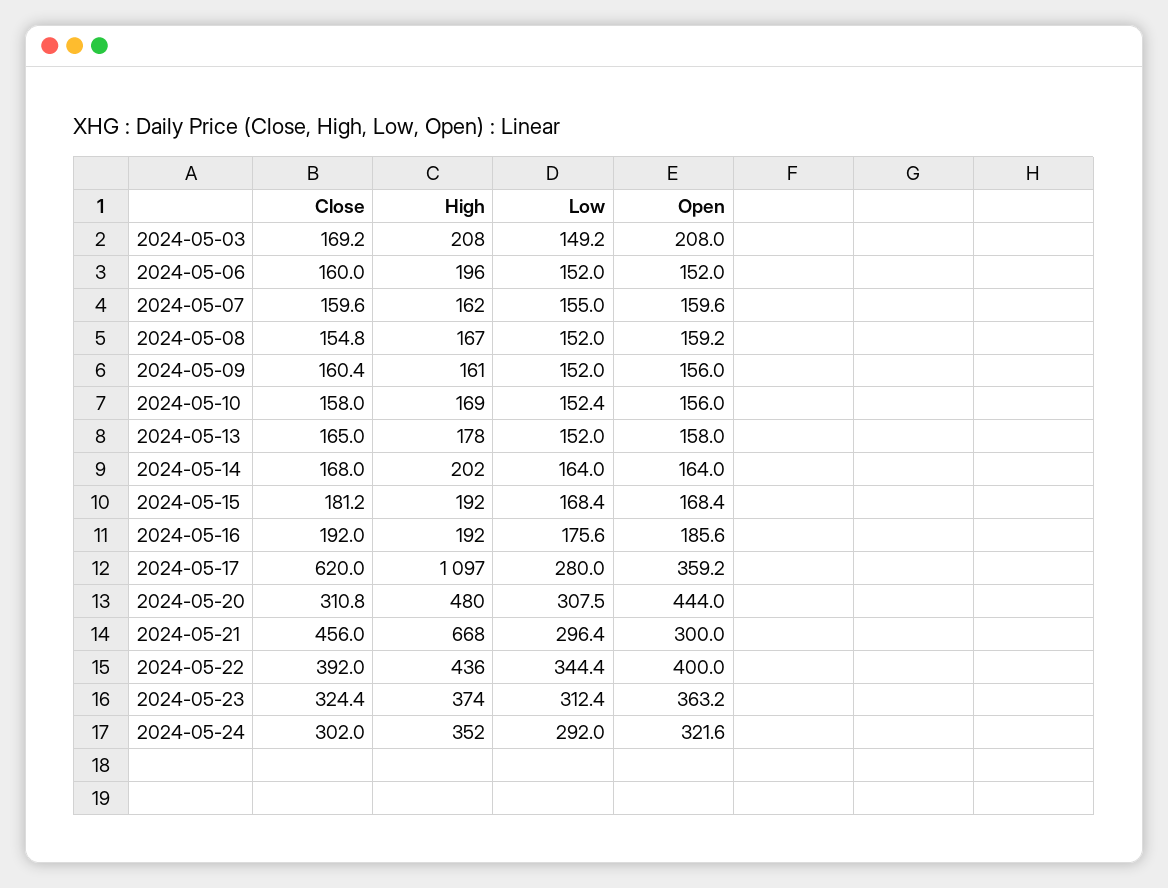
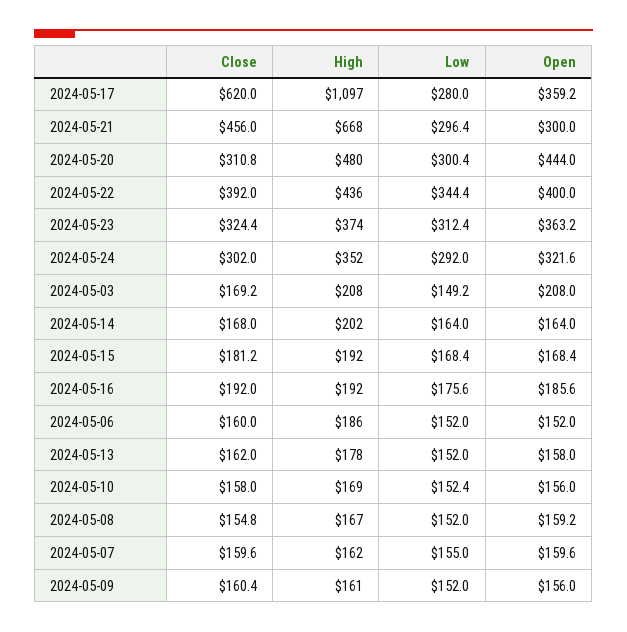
  {
    "Close": {
      "2024-05-03": 169.2,
      "2024-05-06": 160,
      "2024-05-07": 159.6,
      "2024-05-08": 154.8,
      "2024-05-09": 160.4,
      "2024-05-10": 158,
-     "2024-05-13": 165,
+     "2024-05-13": 162,
      "2024-05-14": 168,
      "2024-05-15": 181.2,
      "2024-05-16": 192,
      "2024-05-17": 620,
      "2024-05-20": 310.8,
      "2024-05-21": 456,
      "2024-05-22": 392,
      "2024-05-23": 324.4,
      "2024-05-24": 302
    },
    "High": {
      "2024-05-03": 208,
-     "2024-05-06": 196,
+     "2024-05-06": 186,
      "2024-05-07": 162,
      "2024-05-08": 167,
      "2024-05-09": 161,
      "2024-05-10": 169,
      "2024-05-13": 178,
      "2024-05-14": 202,
      "2024-05-15": 192,
      "2024-05-16": 192,
      "2024-05-17": 1097,
      "2024-05-20": 480,
      "2024-05-21": 668,
      "2024-05-22": 436,
      "2024-05-23": 374,
      "2024-05-24": 352
    },
    "Low": {
      "2024-05-03": 149.2,
      "2024-05-06": 152,
      "2024-05-07": 155,
      "2024-05-08": 152,
      "2024-05-09": 152,
      "2024-05-10": 152.4,
      "2024-05-13": 152,
      "2024-05-14": 164,
      "2024-05-15": 168.4,
      "2024-05-16": 175.6,
      "2024-05-17": 280,
-     "2024-05-20": 307.5,
+     "2024-05-20": 300.4,
      "2024-05-21": 296.4,
      "2024-05-22": 344.4,
      "2024-05-23": 312.4,
      "2024-05-24": 292
    },
    "Open": {
      "2024-05-03": 208,
      "2024-05-06": 152,
      "2024-05-07": 159.6,
      "2024-05-08": 159.2,
      "2024-05-09": 156,
      "2024-05-10": 156,
      "2024-05-13": 158,
      "2024-05-14": 164,
      "2024-05-15": 168.4,
      "2024-05-16": 185.6,
      "2024-05-17": 359.2,
      "2024-05-20": 444,
      "2024-05-21": 300,
      "2024-05-22": 400,
      "2024-05-23": 363.2,
      "2024-05-24": 321.6
    }
  }

